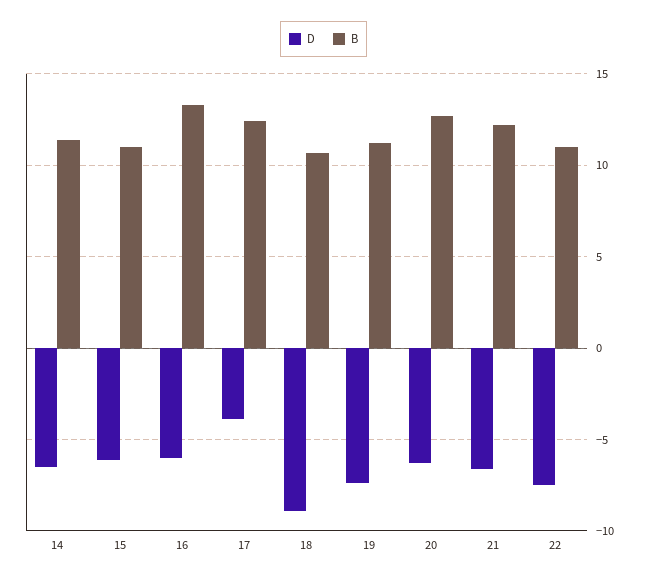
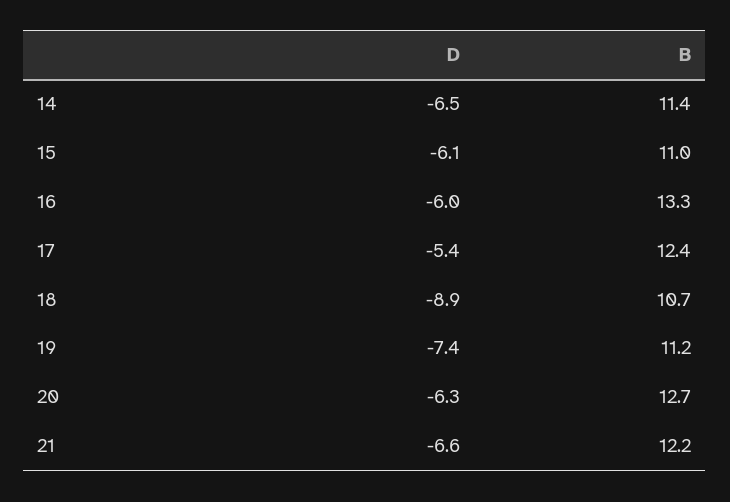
  {
    "D": {
      "14": -6.5,
      "15": -6.1,
      "16": -6,
-     "17": -4,
+     "17": -5.4,
      "18": -8.9,
      "19": -7.4,
      "20": -6.3,
-     "21": -6.6,
+     "21": -6.6
-     "22": -7.5
    },
    "B": {
      "14": 11.4,
      "15": 11,
      "16": 13.3,
      "17": 12.4,
      "18": 10.7,
      "19": 11.2,
      "20": 12.7,
-     "21": 12.2,
+     "21": 12.2
-     "22": 11
    }
  }

